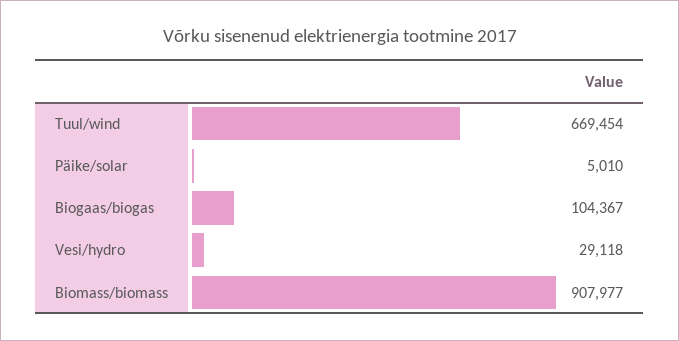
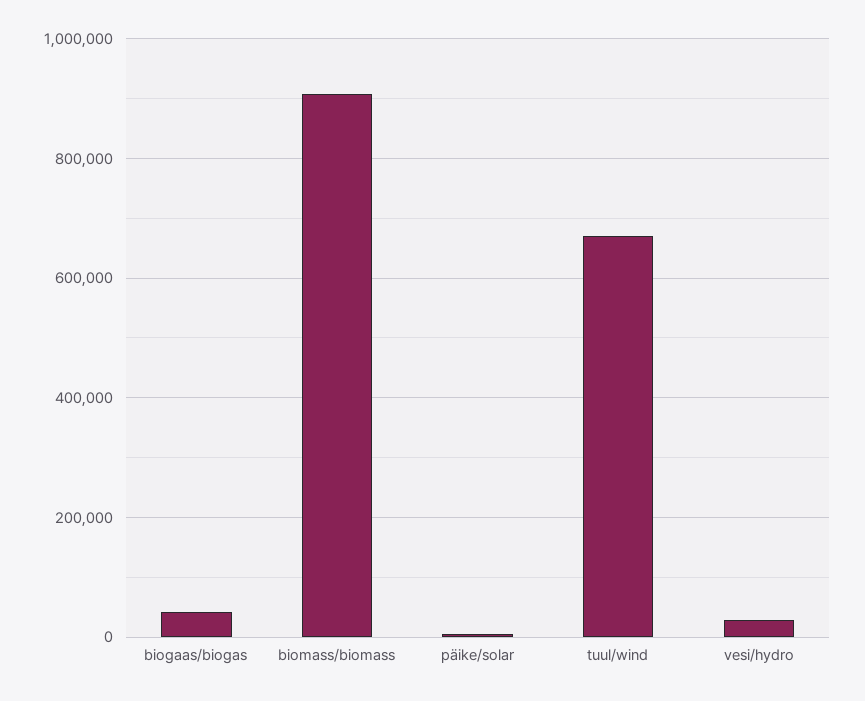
  {
    "Tuul/wind": 669454,
    "Päike/solar": 5010,
-   "Biogaas/biogas": 104367,
+   "Biogaas/biogas": 40000,
    "Vesi/hydro": 29118,
    "Biomass/biomass": 907977
  }

